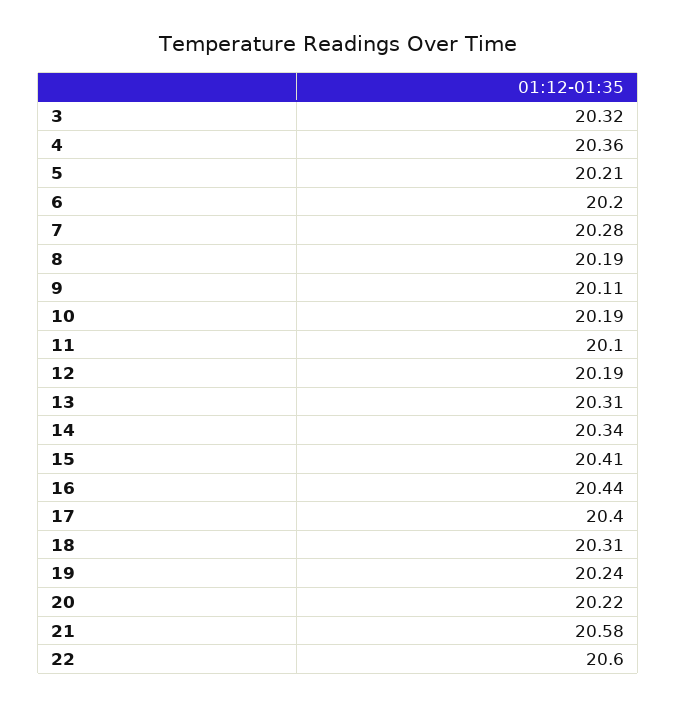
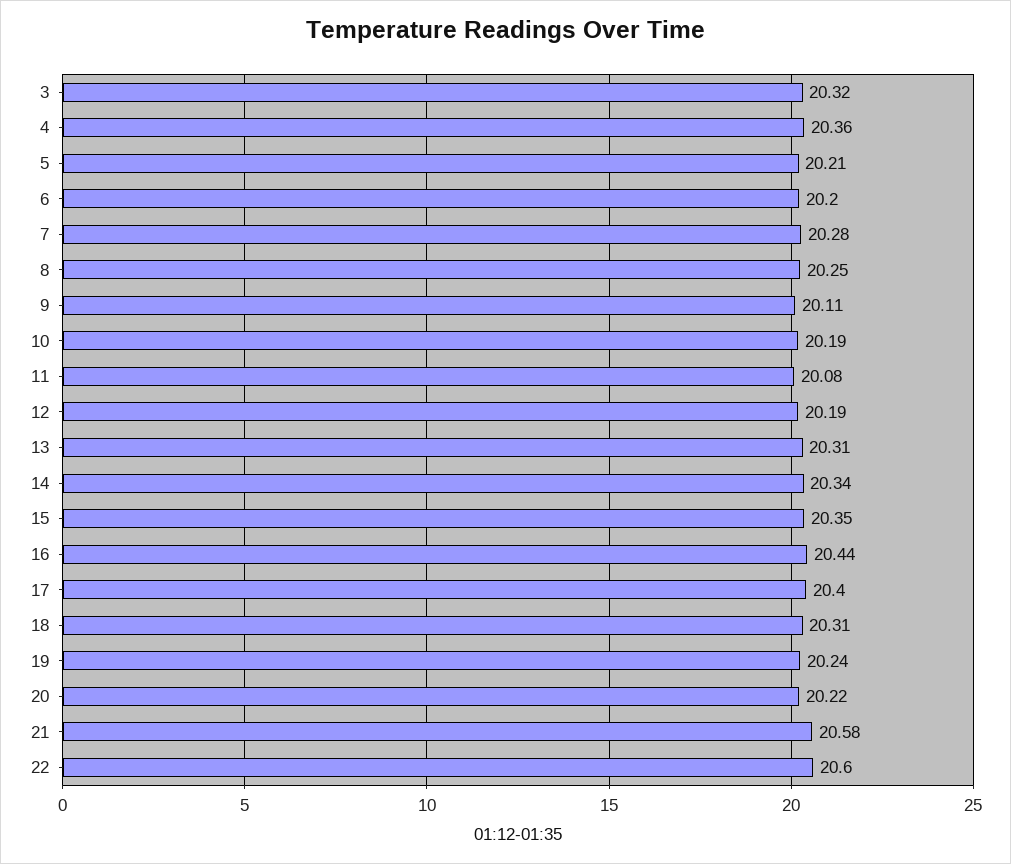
  {
    "3": 20.32,
    "4": 20.36,
    "5": 20.21,
    "6": 20.2,
    "7": 20.28,
-   "8": 20.19,
+   "8": 20.25,
    "9": 20.11,
    "10": 20.19,
-   "11": 20.1,
+   "11": 20.08,
    "12": 20.19,
    "13": 20.31,
    "14": 20.34,
-   "15": 20.41,
+   "15": 20.35,
    "16": 20.44,
    "17": 20.4,
    "18": 20.31,
    "19": 20.24,
    "20": 20.22,
    "21": 20.58,
    "22": 20.6
  }

